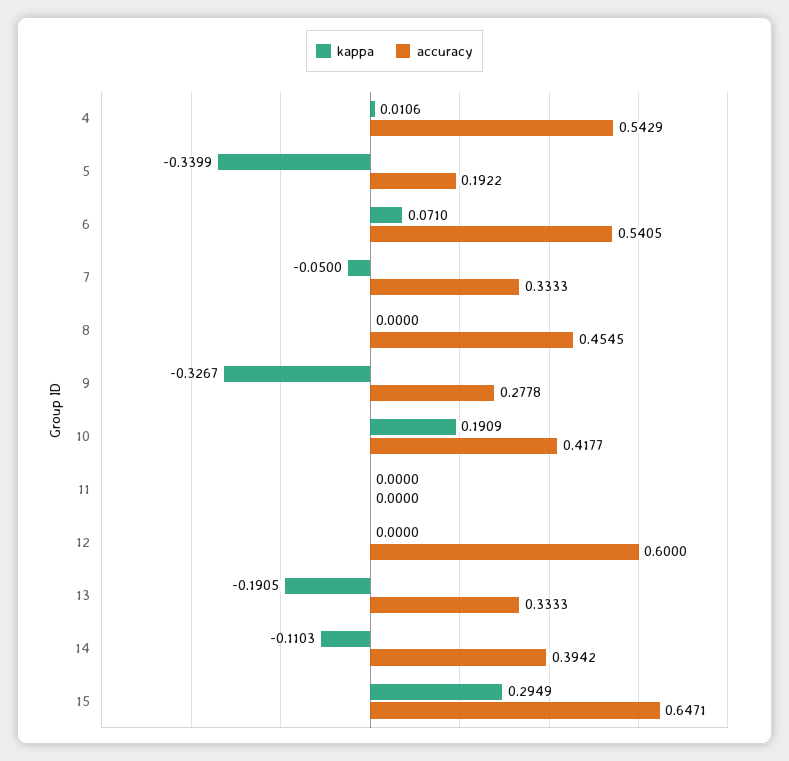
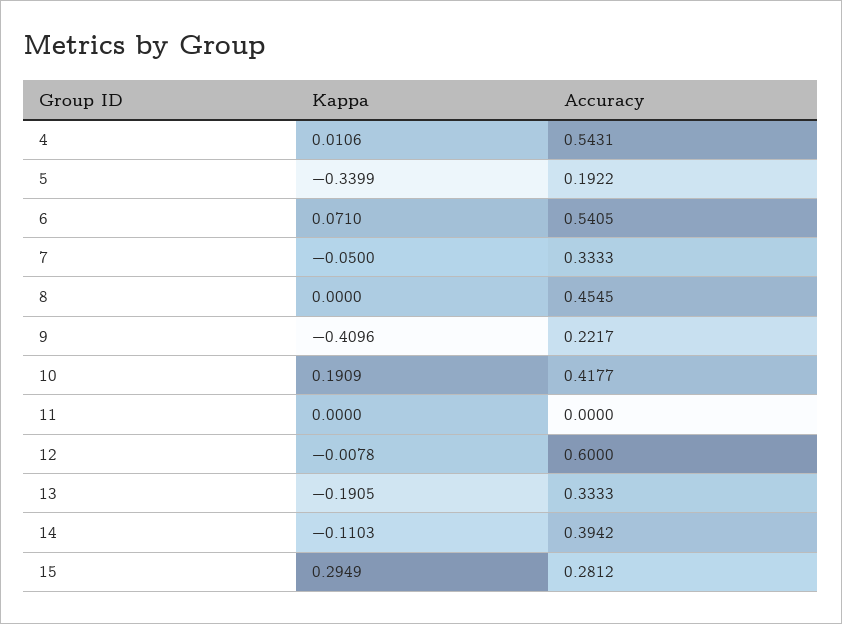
  {
    "kappa": {
      "4": 0.0106,
      "5": -0.3399,
      "6": 0.071,
      "7": -0.05,
      "8": 0,
-     "9": -0.3267,
+     "9": -0.4096,
      "10": 0.1909,
      "11": 0,
-     "12": 0,
+     "12": -0.0078,
      "13": -0.1905,
      "14": -0.1103,
      "15": 0.2949
    },
    "accuracy": {
-     "4": 0.5429,
+     "4": 0.5431,
      "5": 0.1922,
      "6": 0.5405,
      "7": 0.3333,
      "8": 0.4545,
-     "9": 0.2778,
+     "9": 0.2217,
      "10": 0.4177,
      "11": 0,
      "12": 0.6,
      "13": 0.3333,
      "14": 0.3942,
-     "15": 0.6471
+     "15": 0.2812
    }
  }

